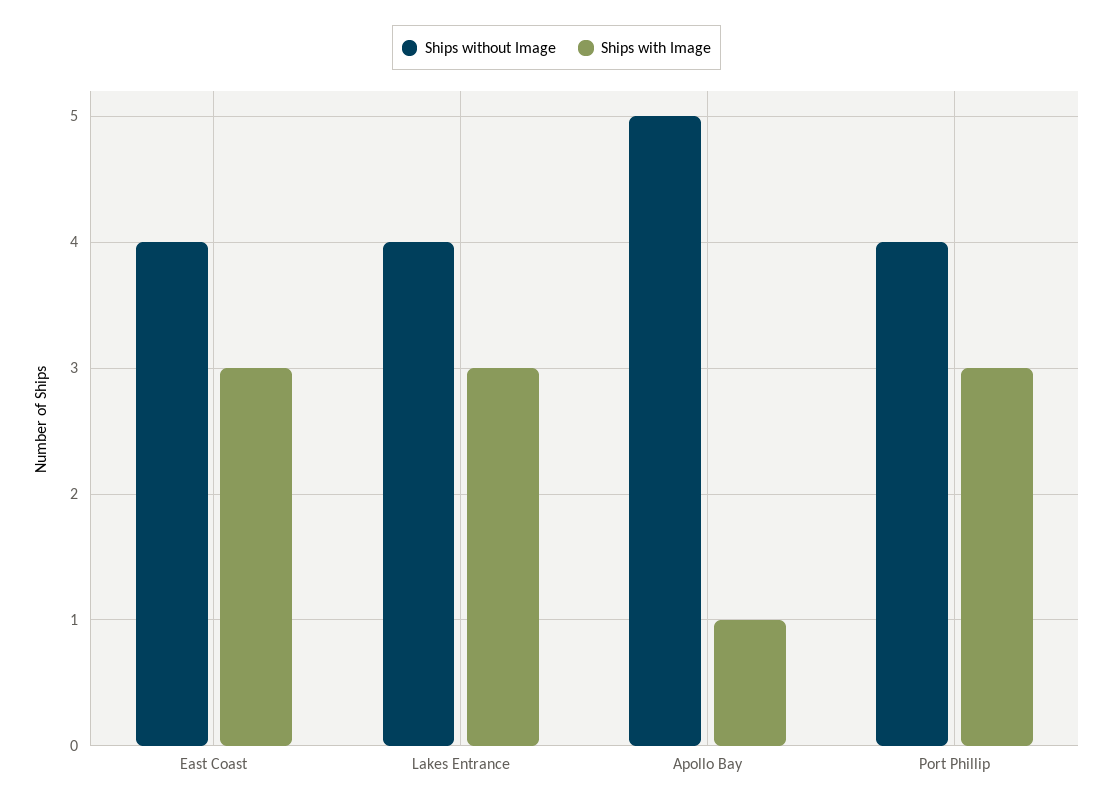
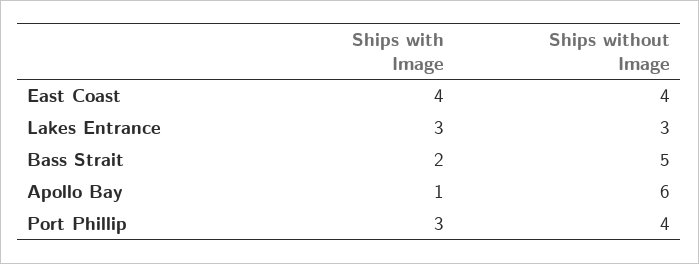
  {
    "Ships without Image": {
      "East Coast": 4,
-     "Lakes Entrance": 4,
+     "Lakes Entrance": 3,
-     "Apollo Bay": 5,
+     "Apollo Bay": 6,
-     "Port Phillip": 4
+     "Port Phillip": 4,
+     "Bass Strait": 5
    },
    "Ships with Image": {
-     "East Coast": 3,
+     "East Coast": 4,
      "Lakes Entrance": 3,
      "Apollo Bay": 1,
-     "Port Phillip": 3
+     "Port Phillip": 3,
+     "Bass Strait": 2
    }
  }

